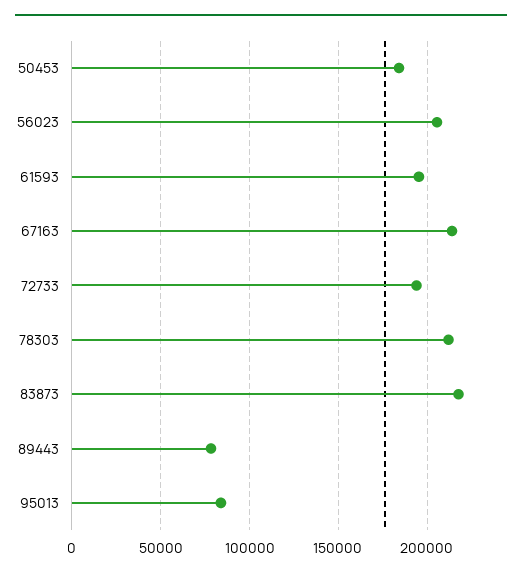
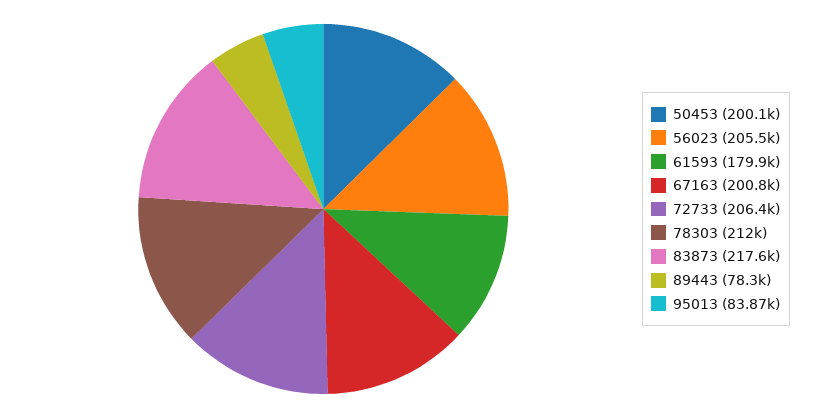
  {
-   "50453": 185000,
+   "50453": 200100,
    "56023": 205500,
-   "61593": 195000,
+   "61593": 179900,
-   "67163": 215000,
+   "67163": 200800,
-   "72733": 195000,
+   "72733": 206400,
    "78303": 212000,
    "83873": 217600,
    "89443": 78300,
    "95013": 83870
  }

